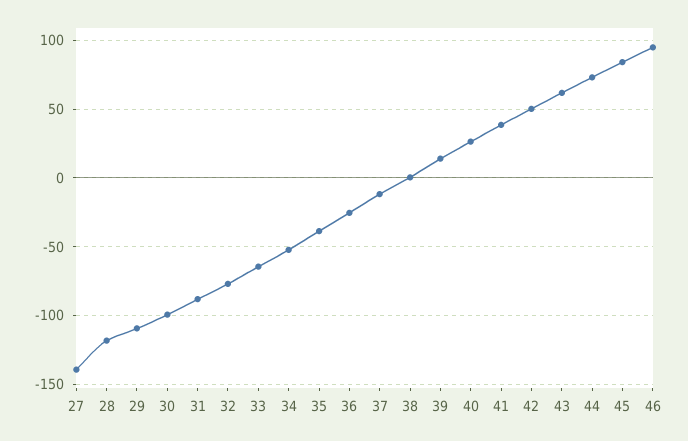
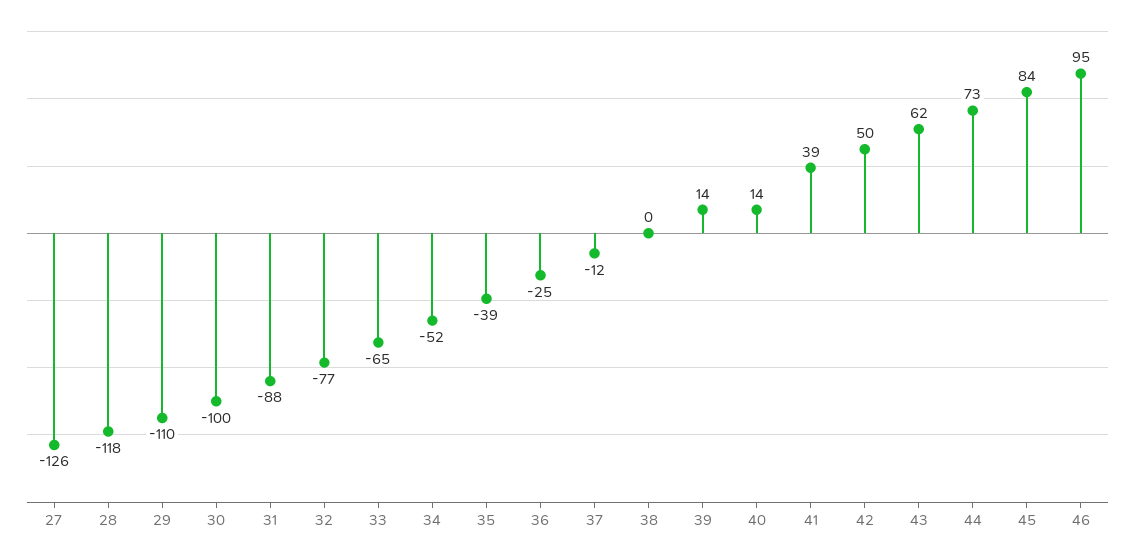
  {
-   "27": -140,
+   "27": -126,
    "28": -118,
    "29": -110,
    "30": -100,
    "31": -88,
    "32": -77,
    "33": -65,
    "34": -52,
    "35": -39,
    "36": -25,
    "37": -12,
    "38": 0,
    "39": 14,
-   "40": 25,
+   "40": 14,
    "41": 39,
    "42": 50,
    "43": 62,
    "44": 73,
    "45": 84,
    "46": 95
  }

